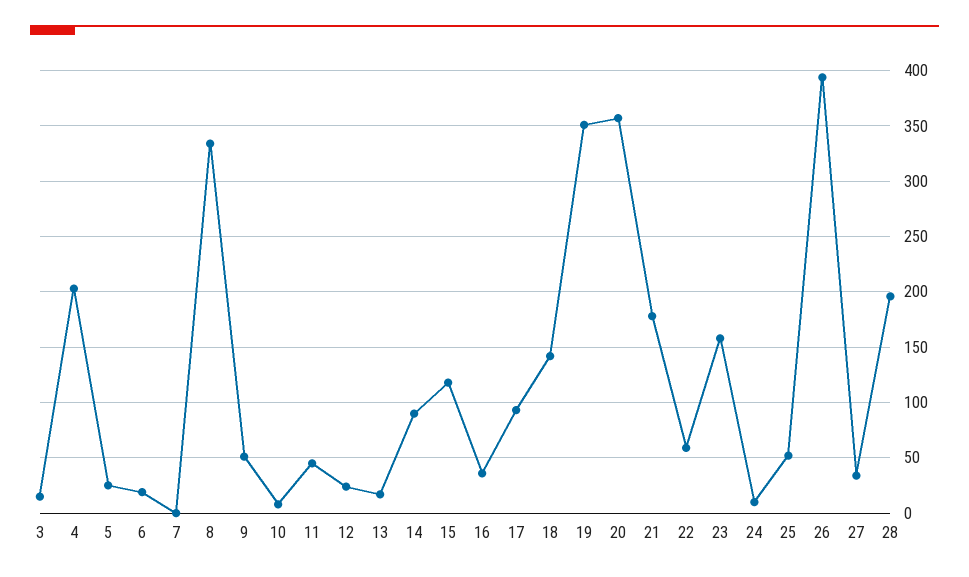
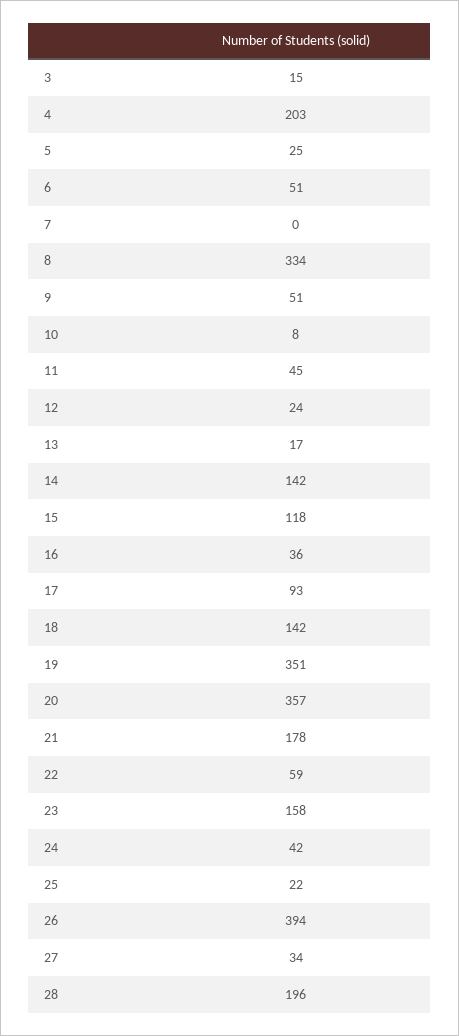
  {
    "3": 15,
    "4": 203,
    "5": 25,
-   "6": 20,
+   "6": 51,
    "7": 0,
    "8": 334,
    "9": 51,
    "10": 8,
    "11": 45,
    "12": 24,
    "13": 17,
-   "14": 90,
+   "14": 142,
    "15": 118,
    "16": 36,
    "17": 93,
    "18": 142,
    "19": 351,
    "20": 357,
    "21": 178,
    "22": 59,
    "23": 158,
-   "24": 10,
+   "24": 42,
-   "25": 50,
+   "25": 22,
    "26": 394,
    "27": 34,
    "28": 196
  }

